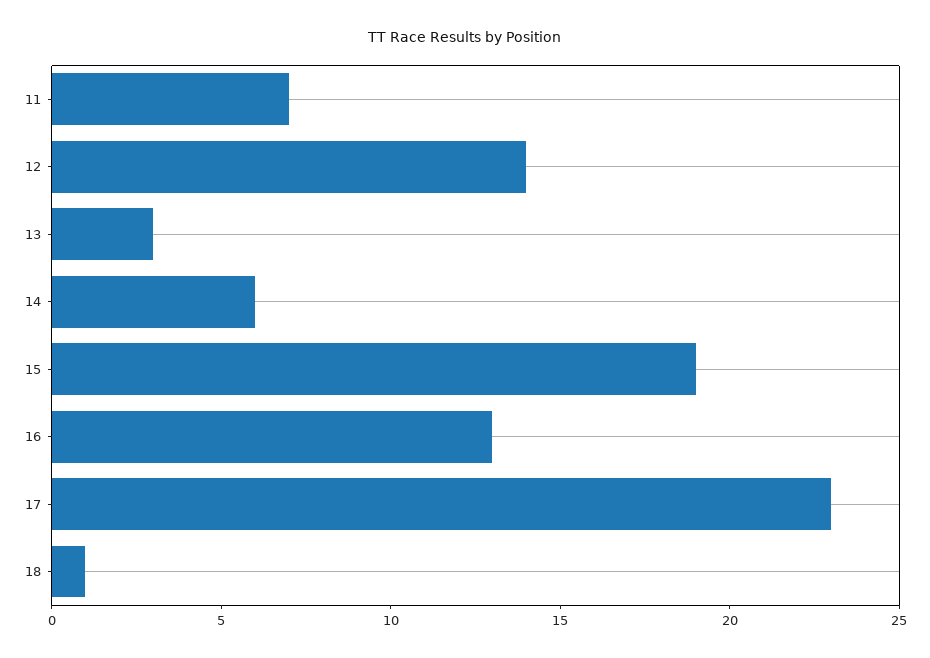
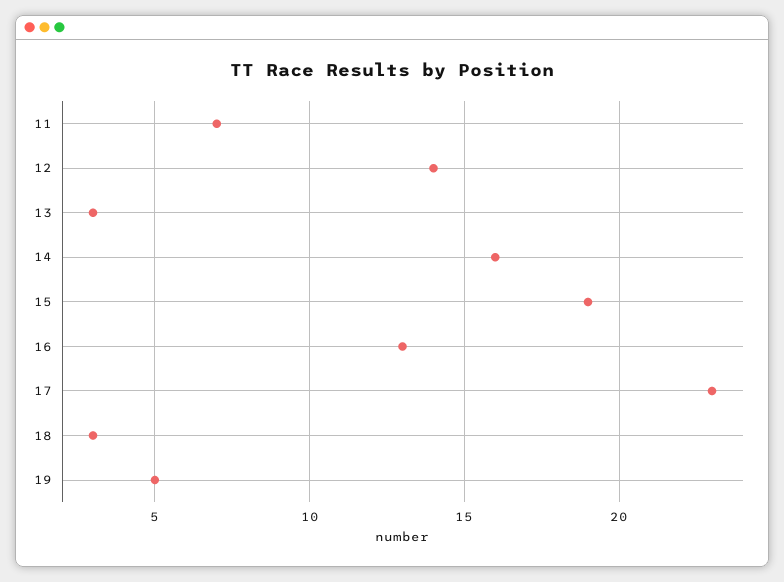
  {
    "11": 7,
    "12": 14,
    "13": 3,
-   "14": 6,
+   "14": 16,
    "15": 19,
    "16": 13,
    "17": 23,
-   "18": 1
+   "18": 3,
+   "19": 5
  }

